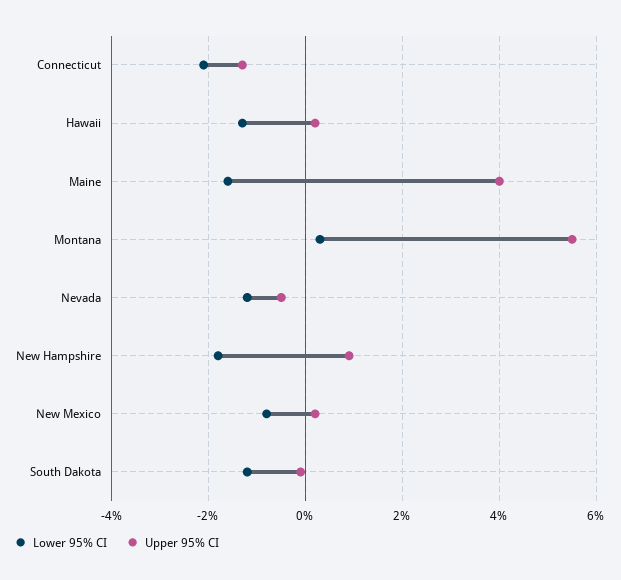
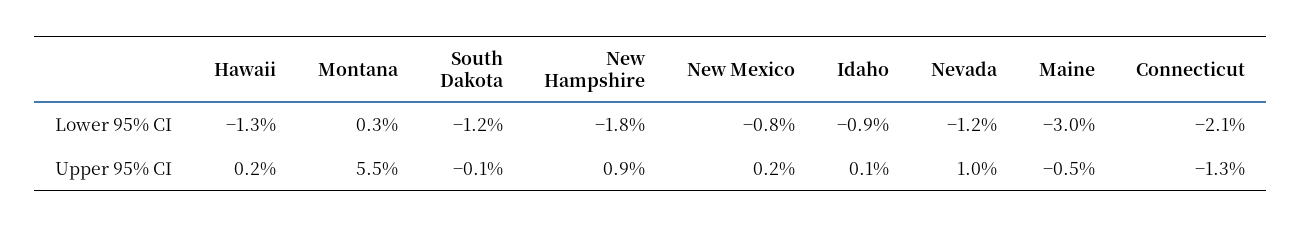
  {
    "Lower 95% CI": {
      "Connecticut": -2.1,
      "Hawaii": -1.3,
-     "Maine": -1.5,
+     "Maine": -3,
      "Montana": 0.3,
      "Nevada": -1.2,
      "New Hampshire": -1.8,
      "New Mexico": -0.8,
-     "South Dakota": -1.2
+     "South Dakota": -1.2,
+     "Idaho": -0.9
    },
    "Upper 95% CI": {
      "Connecticut": -1.3,
      "Hawaii": 0.2,
-     "Maine": 4,
+     "Maine": -0.5,
      "Montana": 5.5,
-     "Nevada": -0.5,
+     "Nevada": 1,
      "New Hampshire": 0.9,
      "New Mexico": 0.2,
-     "South Dakota": -0.1
+     "South Dakota": -0.1,
+     "Idaho": 0.1
    }
  }

